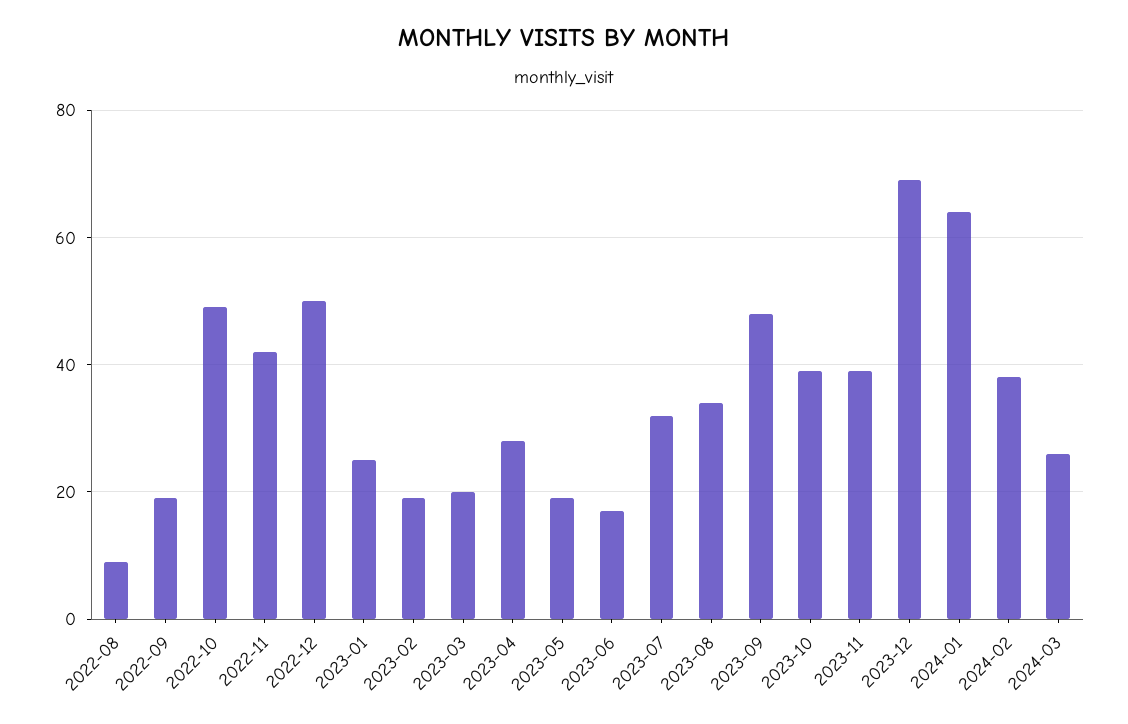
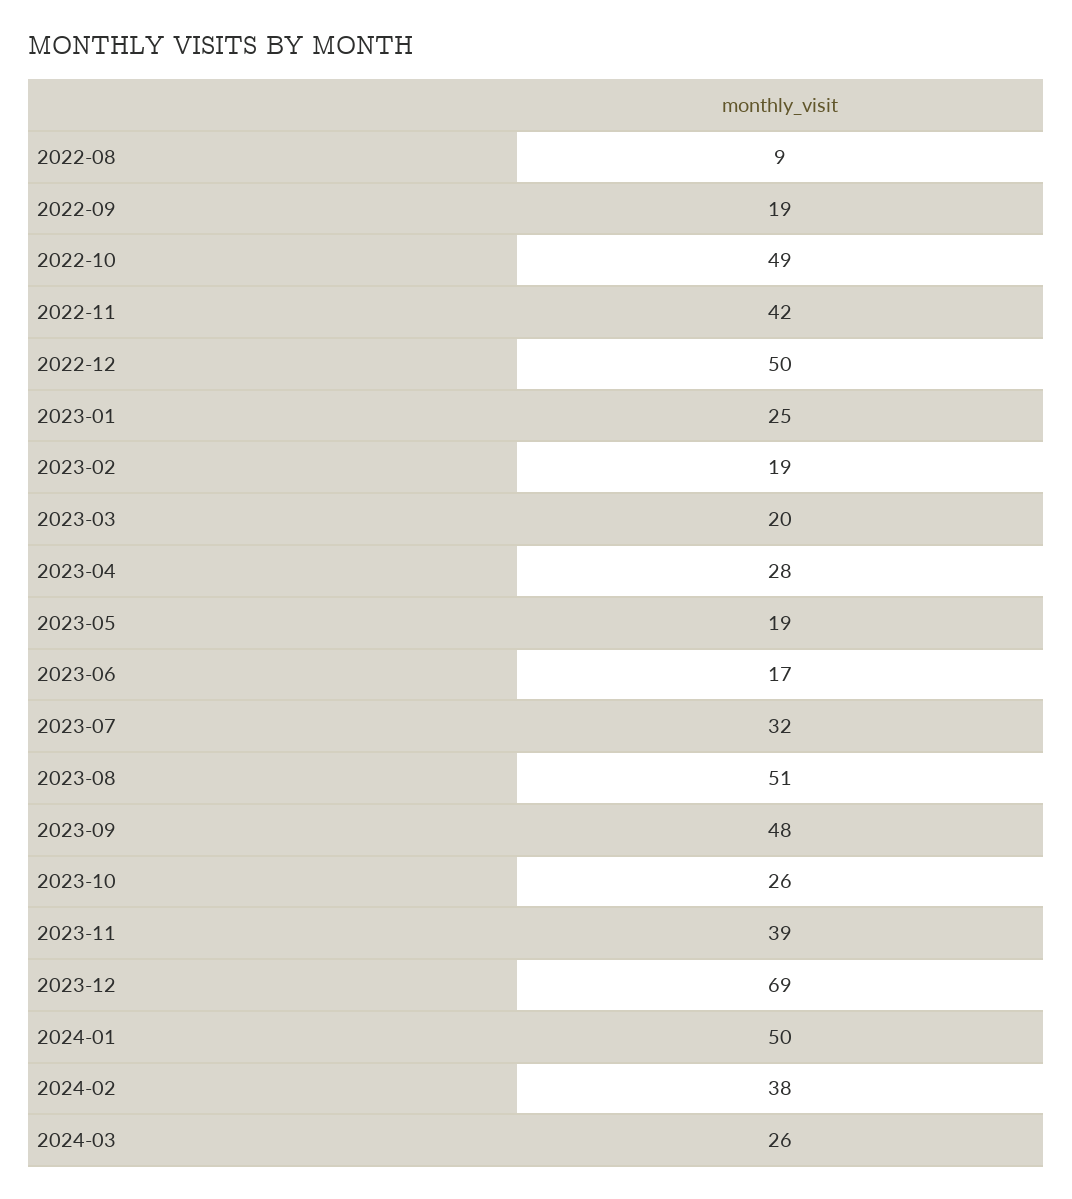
  {
    "2022-08": 9,
    "2022-09": 19,
    "2022-10": 49,
    "2022-11": 42,
    "2022-12": 50,
    "2023-01": 25,
    "2023-02": 19,
    "2023-03": 20,
    "2023-04": 28,
    "2023-05": 19,
    "2023-06": 17,
    "2023-07": 32,
-   "2023-08": 35,
+   "2023-08": 51,
    "2023-09": 48,
-   "2023-10": 40,
+   "2023-10": 26,
    "2023-11": 39,
    "2023-12": 69,
-   "2024-01": 65,
+   "2024-01": 50,
    "2024-02": 38,
    "2024-03": 26
  }

